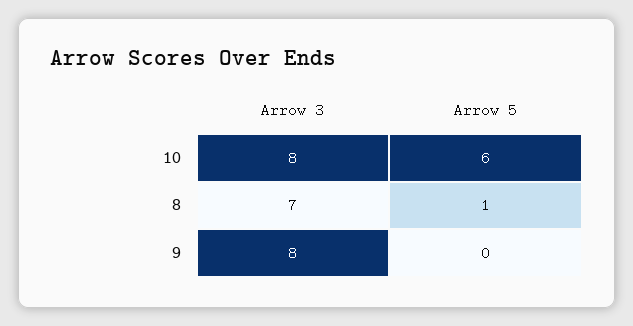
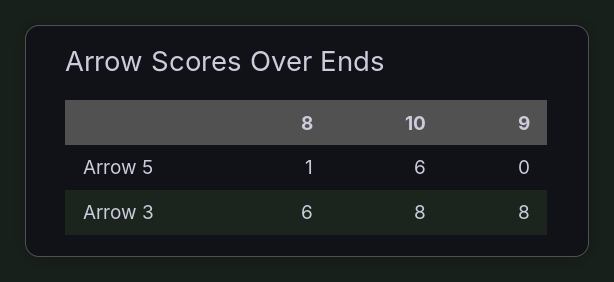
  {
    "Arrow 3": {
      "10": 8,
-     "8": 7,
+     "8": 6,
      "9": 8
    },
    "Arrow 5": {
      "10": 6,
      "8": 1,
      "9": 0
    }
  }

